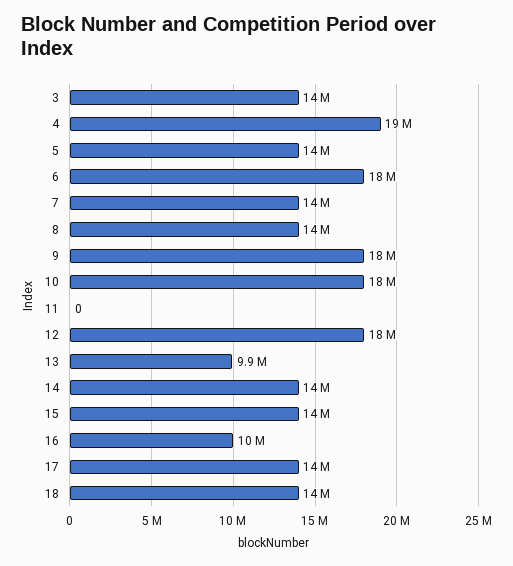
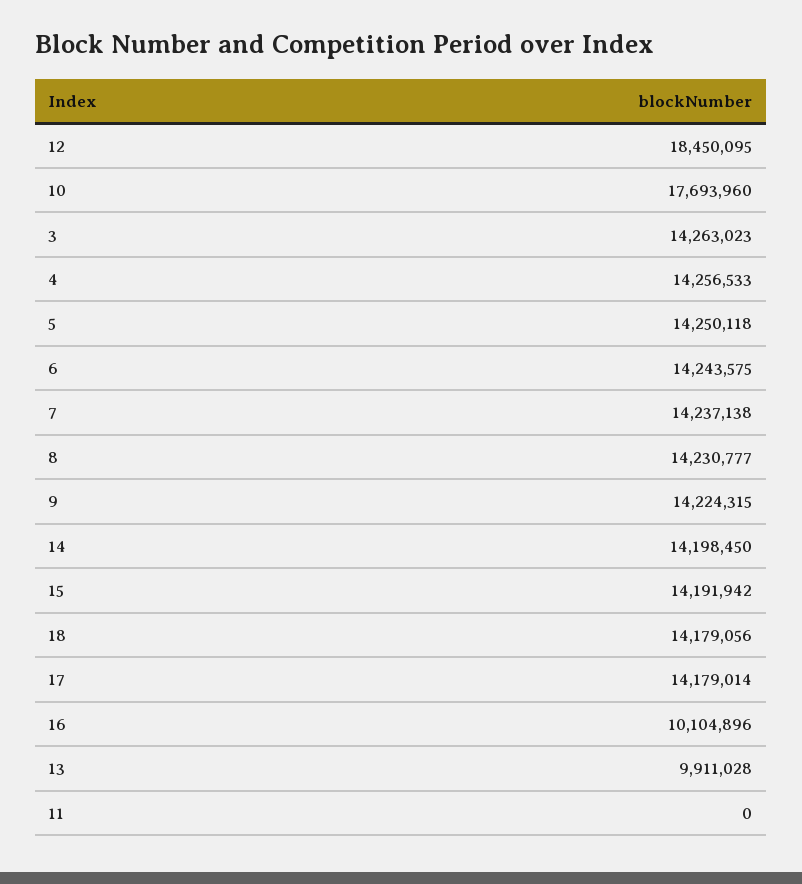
  {
    "3": 14263023,
-   "4": 19000000,
+   "4": 14256533,
    "5": 14250118,
-   "6": 18000000,
+   "6": 14243575,
    "7": 14237138,
    "8": 14230777,
-   "9": 18000000,
+   "9": 14224315,
    "10": 17693960,
    "11": 0,
    "12": 18450095,
    "13": 9911028,
    "14": 14198450,
    "15": 14191942,
    "16": 10104896,
    "17": 14179014,
    "18": 14179056
  }

